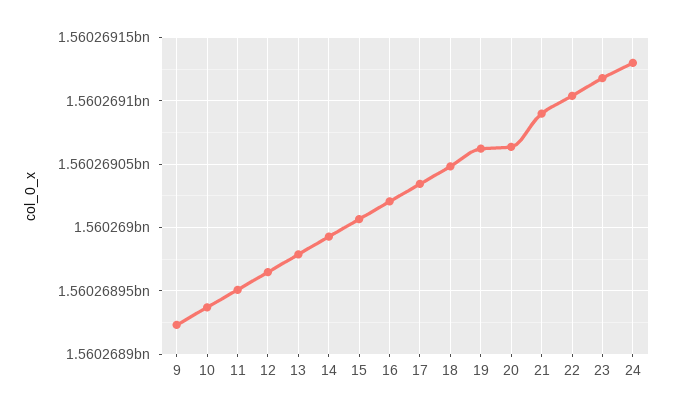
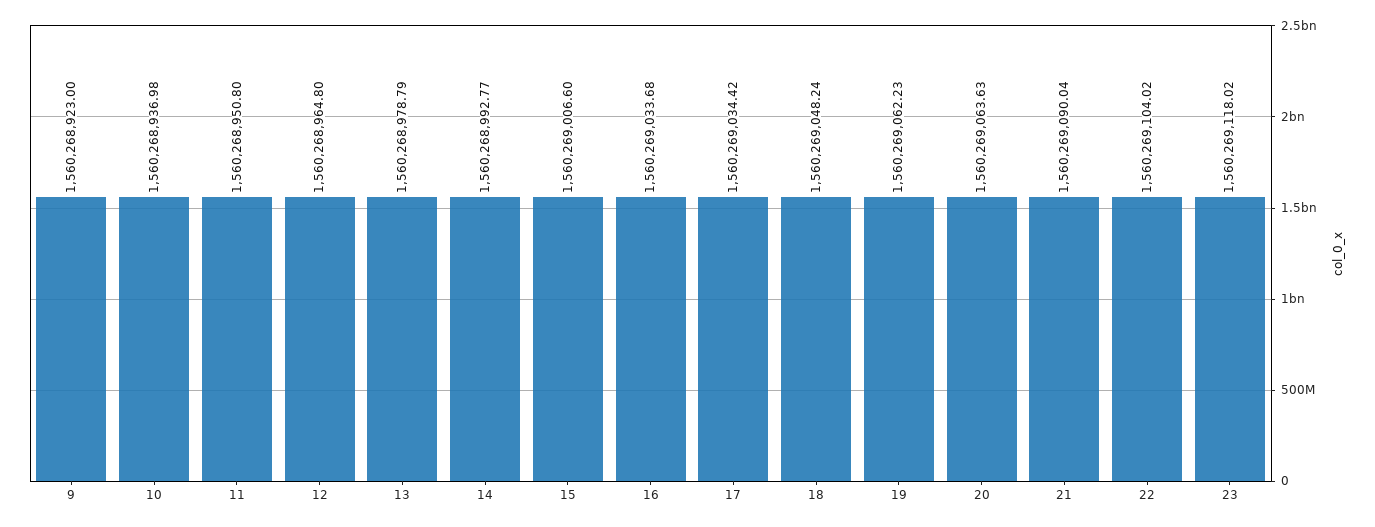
  {
    "9": 1560268923,
    "10": 1560268936.98,
    "11": 1560268950.8,
    "12": 1560268964.8,
    "13": 1560268978.79,
    "14": 1560268992.77,
    "15": 1560269006.6,
-   "16": 1560269020,
+   "16": 1560269033.68,
    "17": 1560269034.42,
    "18": 1560269048.24,
    "19": 1560269062.23,
    "20": 1560269063.63,
    "21": 1560269090.04,
    "22": 1560269104.02,
-   "23": 1560269118.02,
+   "23": 1560269118.02
-   "24": 1560269130
  }

